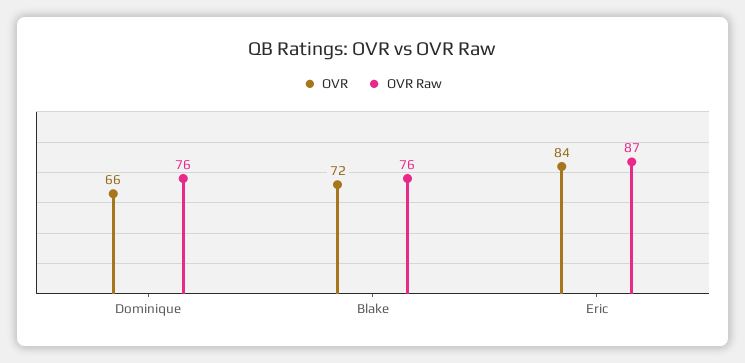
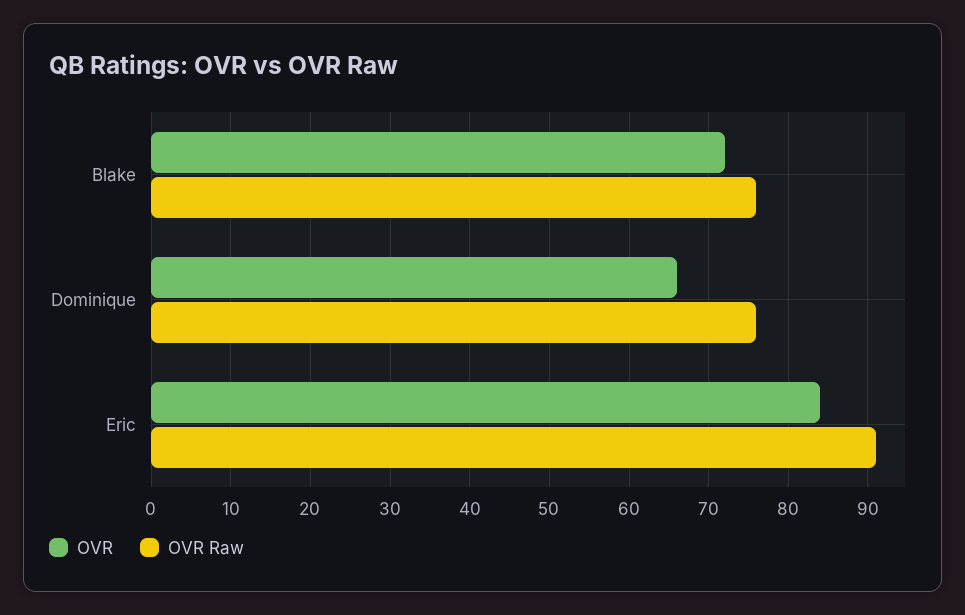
  {
    "OVR": {
      "Dominique": 66,
      "Blake": 72,
      "Eric": 84
    },
    "OVR Raw": {
      "Dominique": 76,
      "Blake": 76,
-     "Eric": 87
+     "Eric": 91
    }
  }

